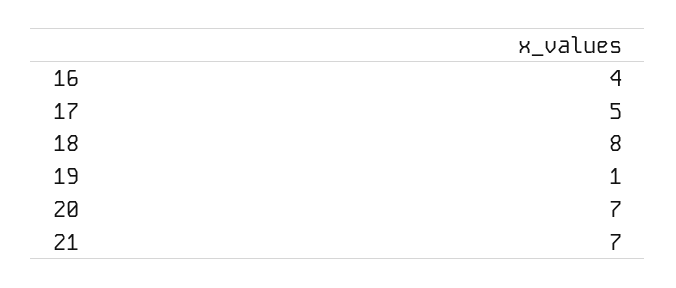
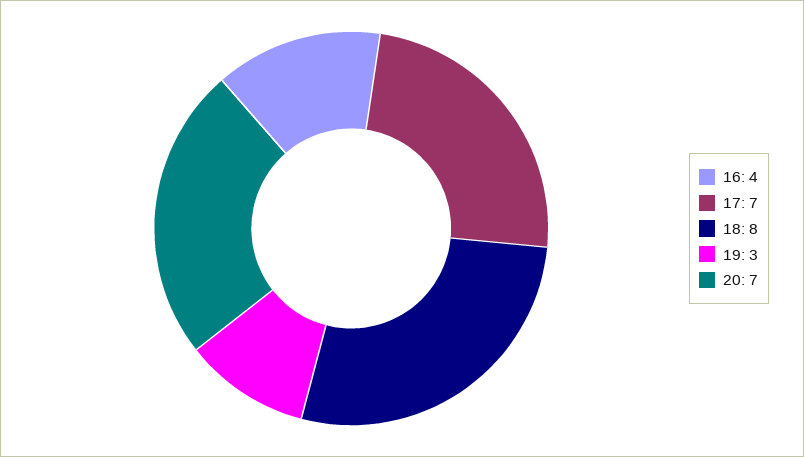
  {
    "16": 4,
-   "17": 5,
+   "17": 7,
    "18": 8,
-   "19": 1,
+   "19": 3,
-   "20": 7,
+   "20": 7
-   "21": 7
  }

